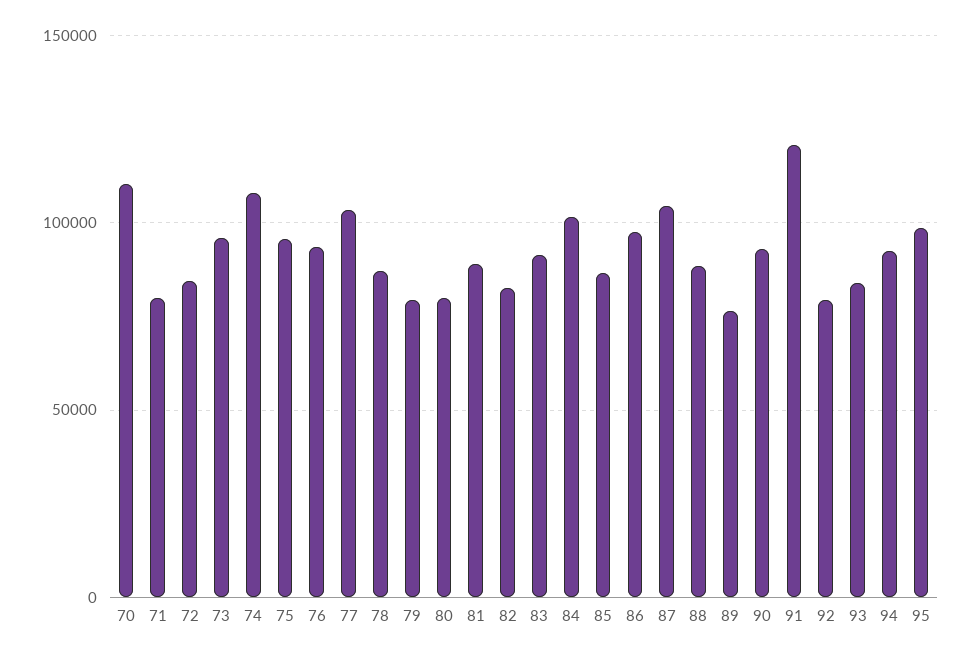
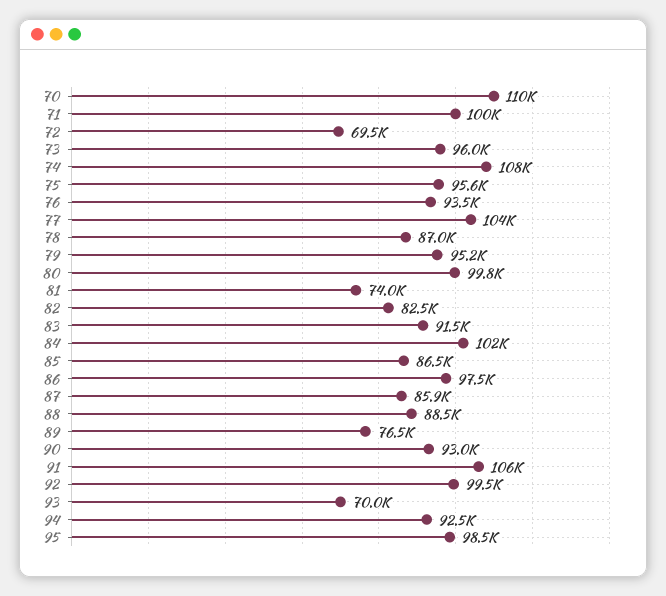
  {
    "70": 110000,
-   "71": 80000,
+   "71": 100000,
-   "72": 85000,
+   "72": 69500,
    "73": 96000,
    "74": 108000,
    "75": 95600,
    "76": 93500,
    "77": 104000,
    "78": 87000,
-   "79": 80000,
+   "79": 95200,
-   "80": 80000,
+   "80": 99800,
-   "81": 90000,
+   "81": 74000,
    "82": 82500,
    "83": 91500,
    "84": 102000,
    "85": 86500,
    "86": 97500,
-   "87": 105000,
+   "87": 85900,
    "88": 88500,
    "89": 76500,
    "90": 93000,
-   "91": 120000,
+   "91": 106000,
-   "92": 80000,
+   "92": 99500,
-   "93": 85000,
+   "93": 70000,
    "94": 92500,
    "95": 98500
  }

